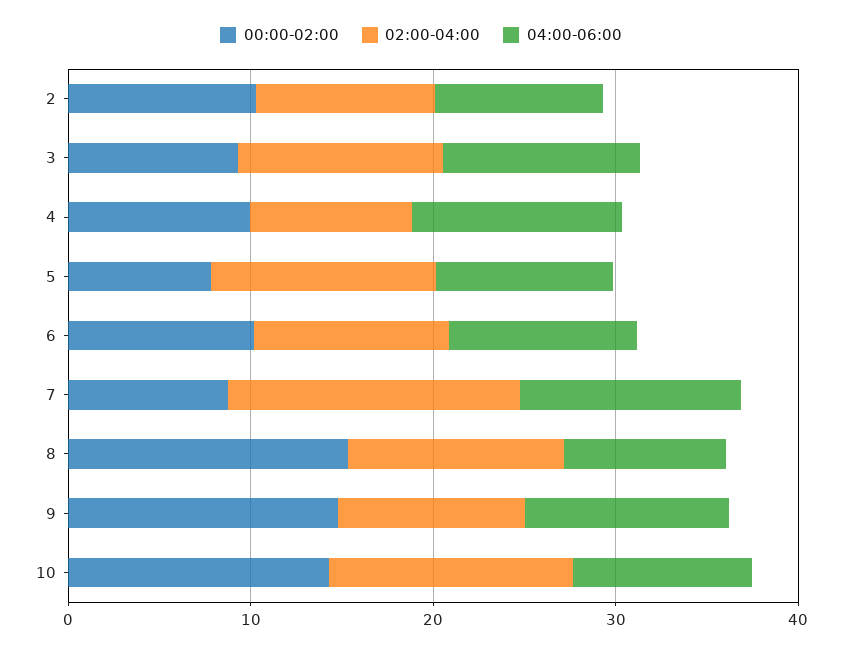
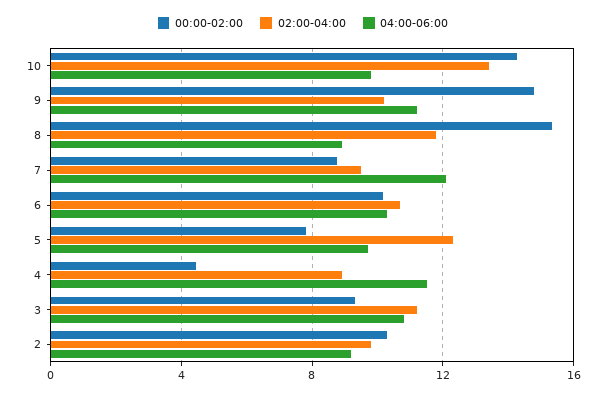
  {
    "00:00-02:00": {
      "2": 10.5,
      "3": 9.5,
-     "4": 10,
+     "4": 4.5,
      "5": 8,
      "6": 10,
      "7": 9,
      "8": 15.5,
      "9": 15,
      "10": 14.5
    },
    "02:00-04:00": {
      "2": 10,
      "3": 11,
      "4": 9,
      "5": 12.5,
      "6": 10.5,
-     "7": 16,
+     "7": 9.5,
      "8": 12,
      "9": 10,
      "10": 13.5
    },
    "04:00-06:00": {
      "2": 9,
      "3": 11,
      "4": 11.5,
      "5": 9.5,
      "6": 10.5,
      "7": 12,
      "8": 9,
      "9": 11,
      "10": 10
    }
  }

